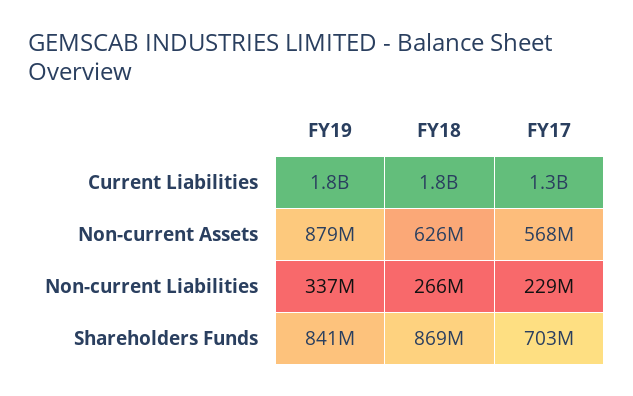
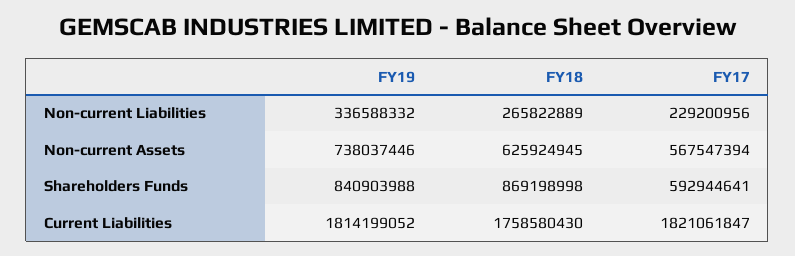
  {
    "FY19": {
      "Current Liabilities": 1814199052,
-     "Non-current Assets": 879000000,
+     "Non-current Assets": 738037446,
      "Non-current Liabilities": 336588332,
      "Shareholders Funds": 840903988
    },
    "FY18": {
      "Current Liabilities": 1758580430,
      "Non-current Assets": 625924945,
      "Non-current Liabilities": 265822889,
      "Shareholders Funds": 869198998
    },
    "FY17": {
-     "Current Liabilities": 1300000000,
+     "Current Liabilities": 1821061847,
      "Non-current Assets": 567547394,
      "Non-current Liabilities": 229200956,
-     "Shareholders Funds": 703000000
+     "Shareholders Funds": 592944641
    }
  }

